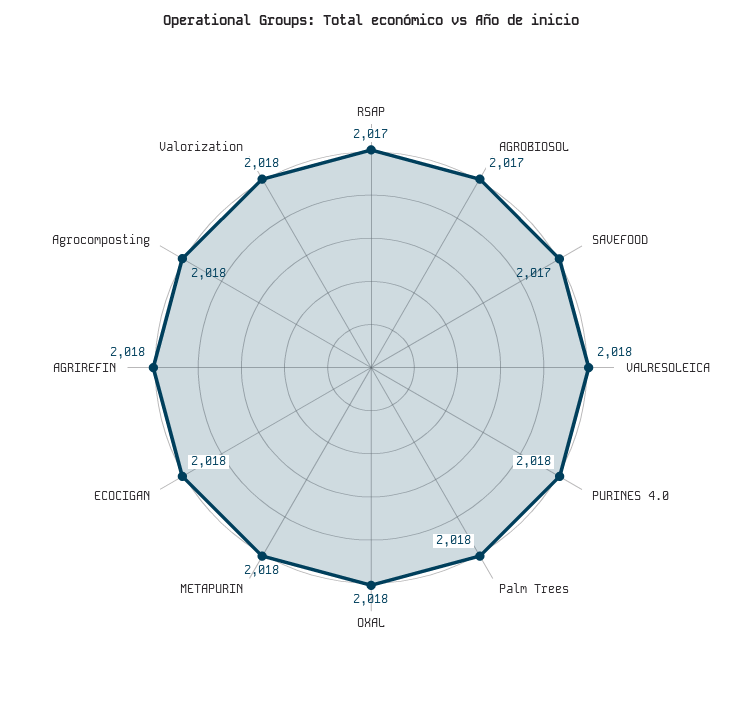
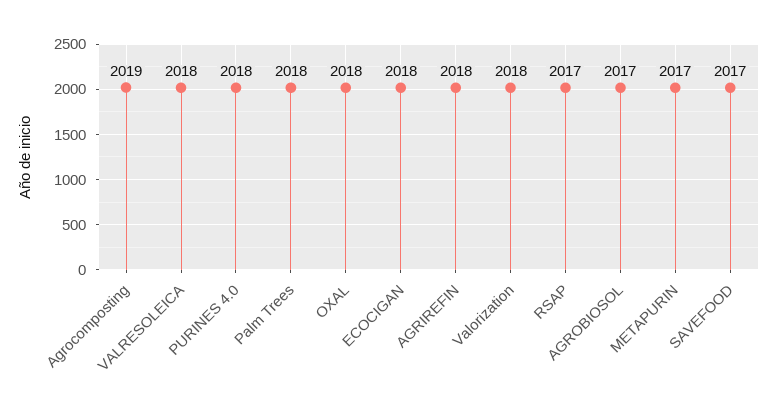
  {
    "RSAP": 2017,
    "AGROBIOSOL": 2017,
    "SAVEFOOD": 2017,
    "VALRESOLEICA": 2018,
    "PURINES 4.0": 2018,
    "Palm Trees": 2018,
    "OXAL": 2018,
-   "METAPURIN": 2018,
+   "METAPURIN": 2017,
    "ECOCIGAN": 2018,
    "AGRIREFIN": 2018,
-   "Agrocomposting": 2018,
+   "Agrocomposting": 2019,
    "Valorization": 2018
  }

